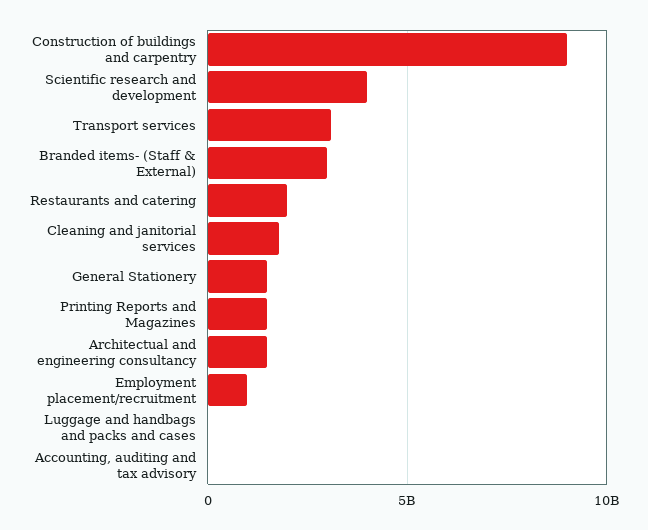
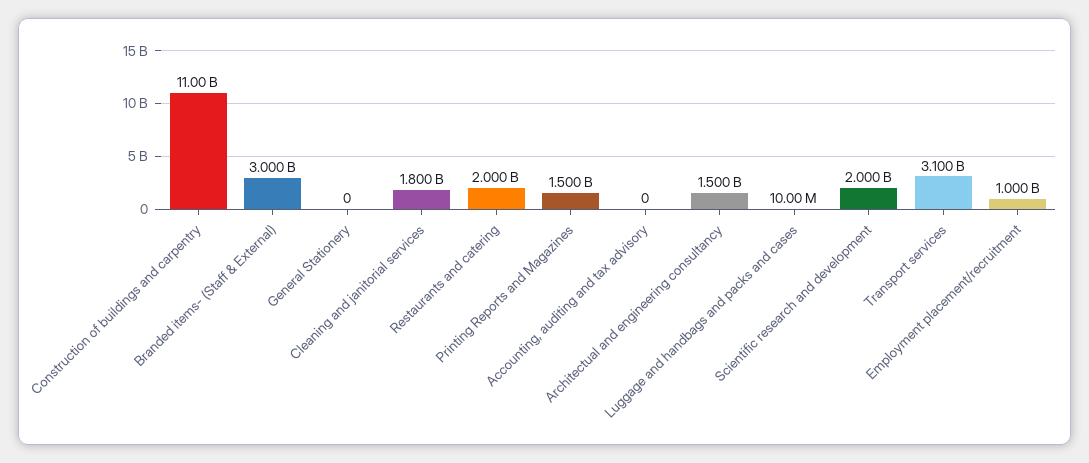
  {
-   "Construction of buildings and carpentry": 9000000000,
+   "Construction of buildings and carpentry": 11000000000,
-   "Scientific research and development": 4000000000,
+   "Scientific research and development": 2000000000,
    "Transport services": 3100000000,
    "Branded items- (Staff & External)": 3000000000,
    "Restaurants and catering": 2000000000,
    "Cleaning and janitorial services": 1800000000,
-   "General Stationery": 1500000000,
+   "General Stationery": 0,
    "Printing Reports and Magazines": 1500000000,
    "Architectual and engineering consultancy": 1500000000,
    "Employment placement/recruitment": 1000000000,
    "Luggage and handbags and packs and cases": 10000000,
    "Accounting, auditing and tax advisory": 0
  }

